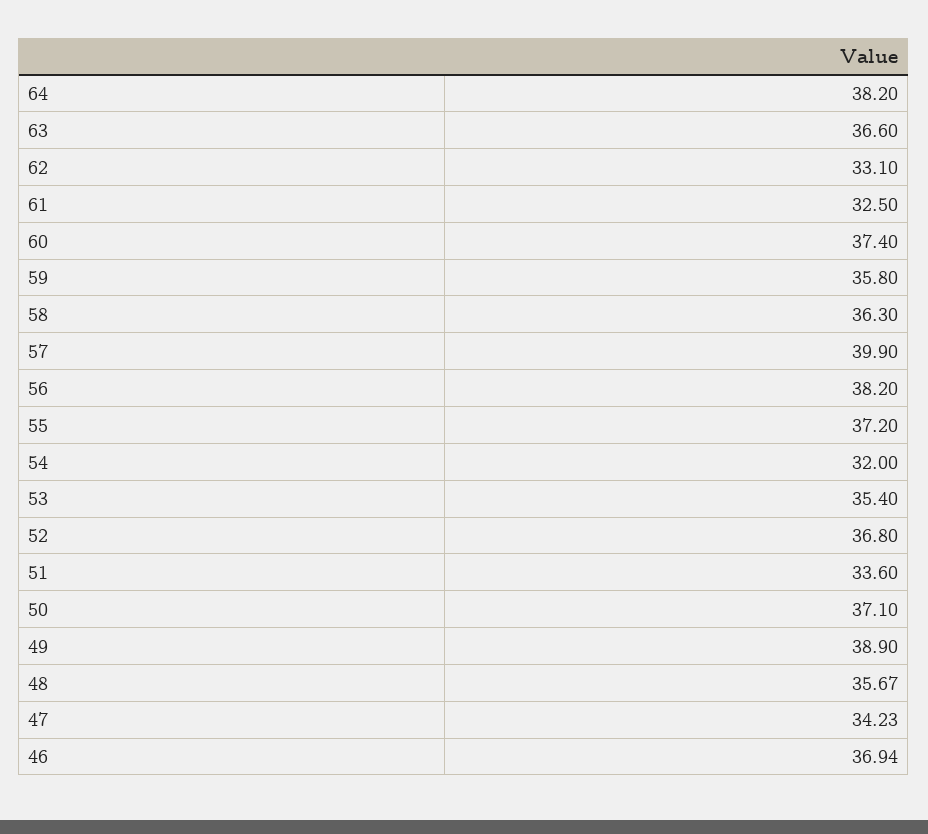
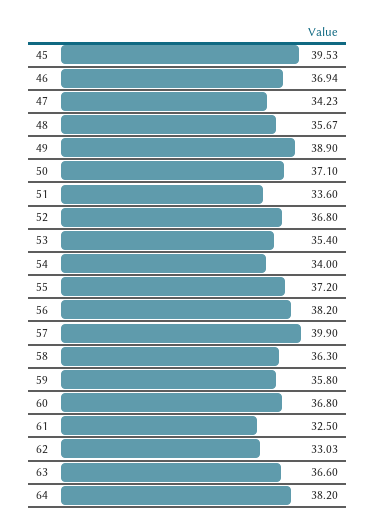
  {
    "64": 38.2,
    "63": 36.6,
-   "62": 33.1,
+   "62": 33.03,
    "61": 32.5,
-   "60": 37.4,
+   "60": 36.8,
    "59": 35.8,
    "58": 36.3,
    "57": 39.9,
    "56": 38.2,
    "55": 37.2,
-   "54": 32,
+   "54": 34,
    "53": 35.4,
    "52": 36.8,
    "51": 33.6,
    "50": 37.1,
    "49": 38.9,
    "48": 35.67,
    "47": 34.23,
-   "46": 36.94
+   "46": 36.94,
+   "45": 39.53
  }

